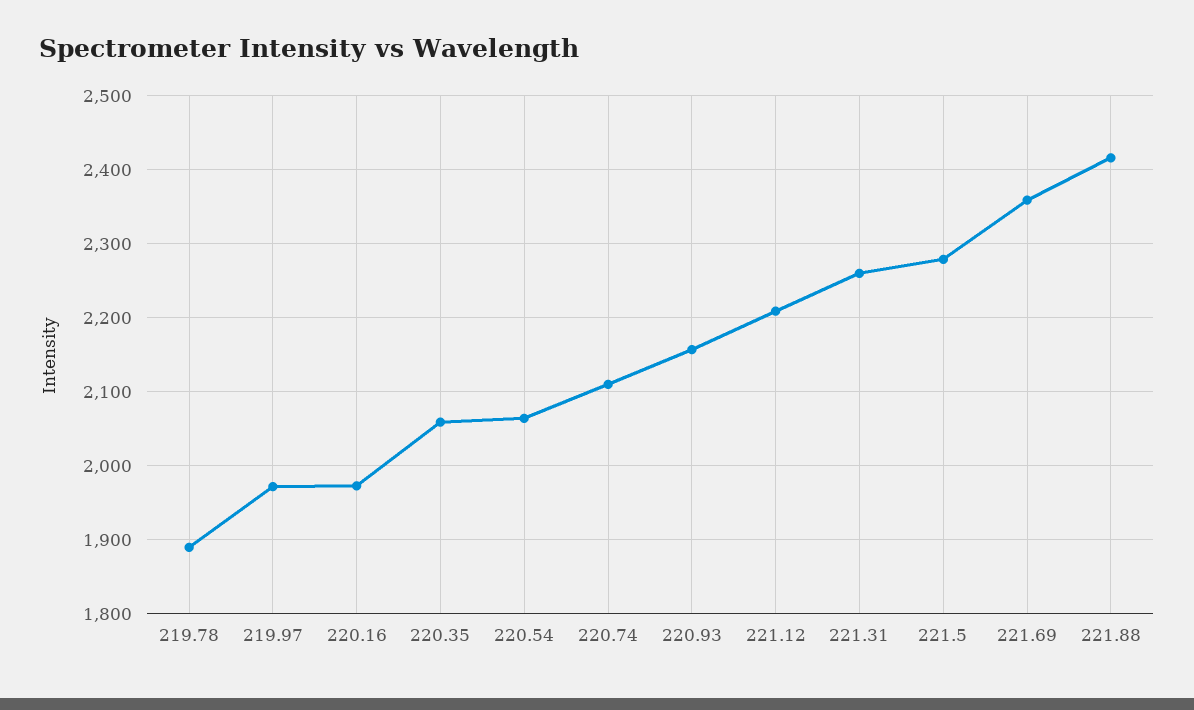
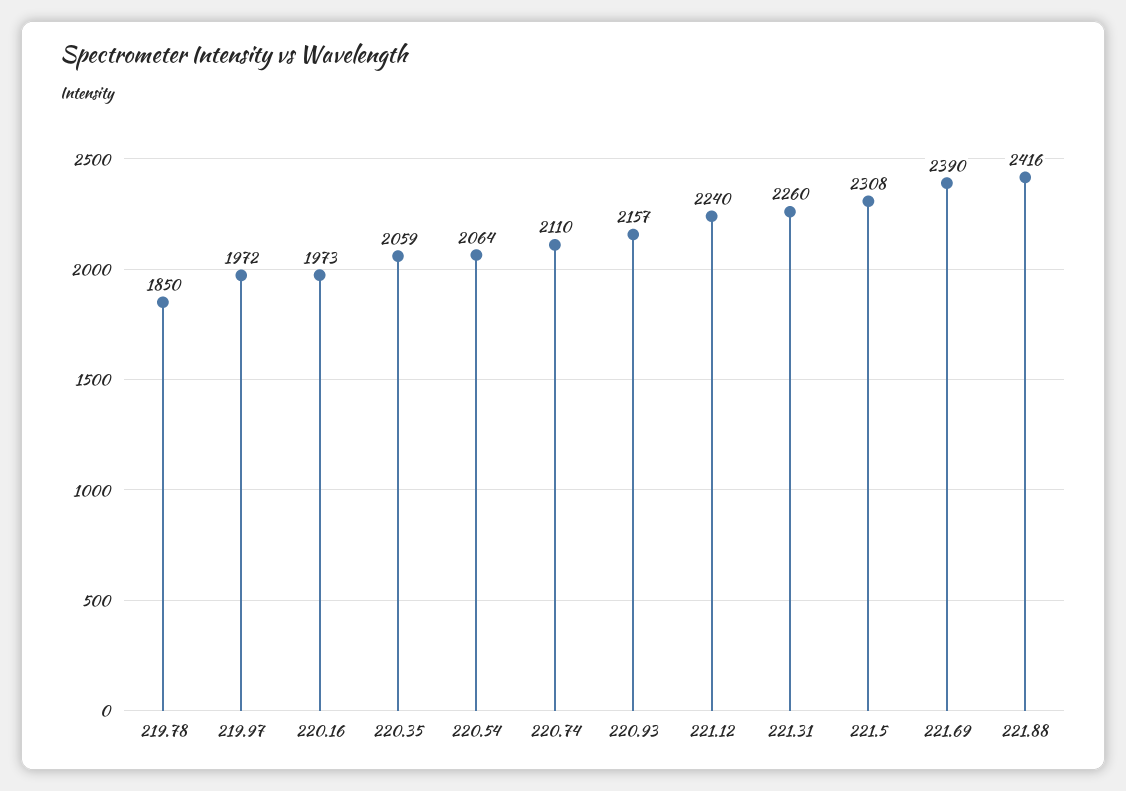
  {
-   "219.78": 1890,
+   "219.78": 1850,
    "219.97": 1972,
    "220.16": 1973,
    "220.35": 2059,
    "220.54": 2064,
    "220.74": 2110,
    "220.93": 2157,
-   "221.12": 2210,
+   "221.12": 2240,
    "221.31": 2260,
-   "221.5": 2280,
+   "221.5": 2308,
-   "221.69": 2360,
+   "221.69": 2390,
    "221.88": 2416
  }

